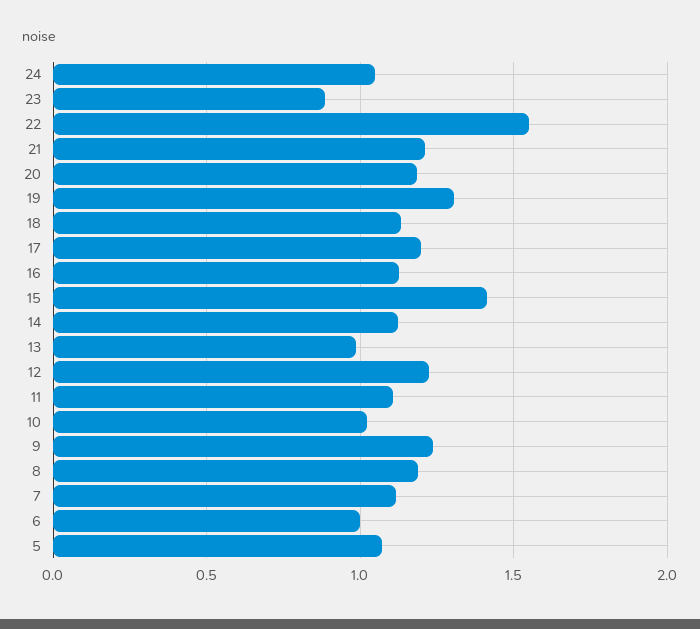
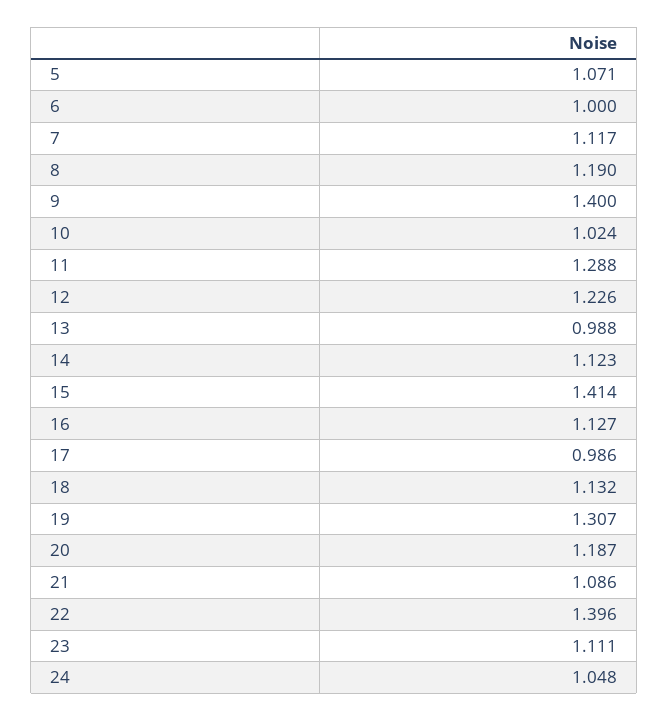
  {
    "24": 1.048,
-   "23": 0.9,
+   "23": 1.111,
-   "22": 1.55,
+   "22": 1.396,
-   "21": 1.2,
+   "21": 1.086,
    "20": 1.187,
    "19": 1.307,
    "18": 1.132,
-   "17": 1.2,
+   "17": 0.986,
    "16": 1.127,
    "15": 1.414,
    "14": 1.123,
    "13": 0.988,
    "12": 1.226,
-   "11": 1.1,
+   "11": 1.288,
    "10": 1.024,
-   "9": 1.25,
+   "9": 1.4,
    "8": 1.19,
    "7": 1.117,
    "6": 1,
    "5": 1.071
  }

